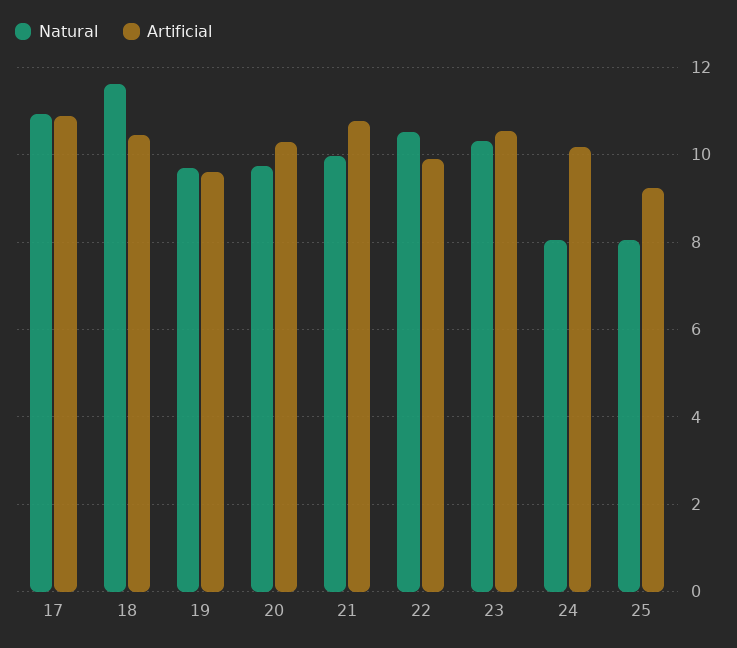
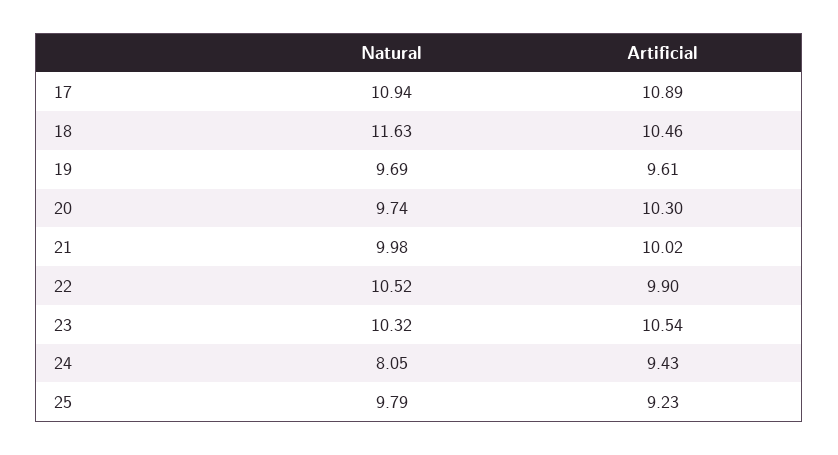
  {
    "Natural": {
      "17": 10.94,
      "18": 11.63,
      "19": 9.69,
      "20": 9.74,
      "21": 9.98,
      "22": 10.52,
      "23": 10.32,
      "24": 8.05,
-     "25": 8
+     "25": 9.79
    },
    "Artificial": {
      "17": 10.89,
      "18": 10.46,
      "19": 9.61,
      "20": 10.3,
-     "21": 10.8,
+     "21": 10.02,
      "22": 9.9,
      "23": 10.54,
-     "24": 10.2,
+     "24": 9.43,
      "25": 9.23
    }
  }

